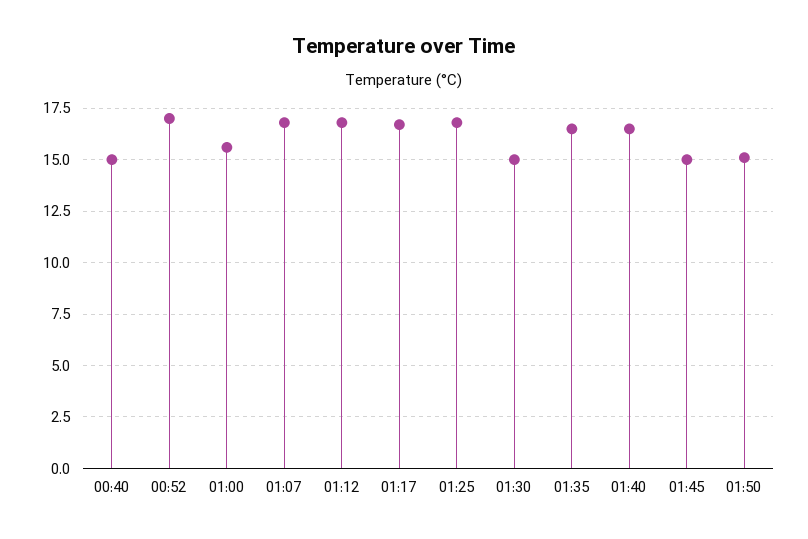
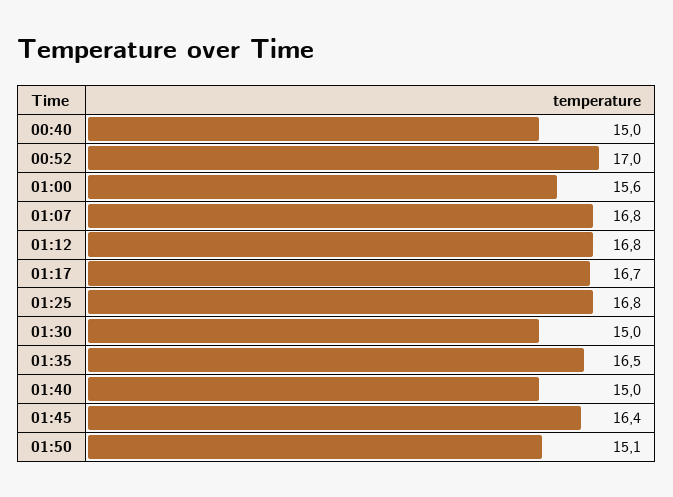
  {
    "00:40": 15,
    "00:52": 17,
    "01:00": 15.6,
    "01:07": 16.8,
    "01:12": 16.8,
    "01:17": 16.7,
    "01:25": 16.8,
    "01:30": 15,
    "01:35": 16.5,
-   "01:40": 16.5,
+   "01:40": 15,
-   "01:45": 15,
+   "01:45": 16.4,
    "01:50": 15.1
  }

